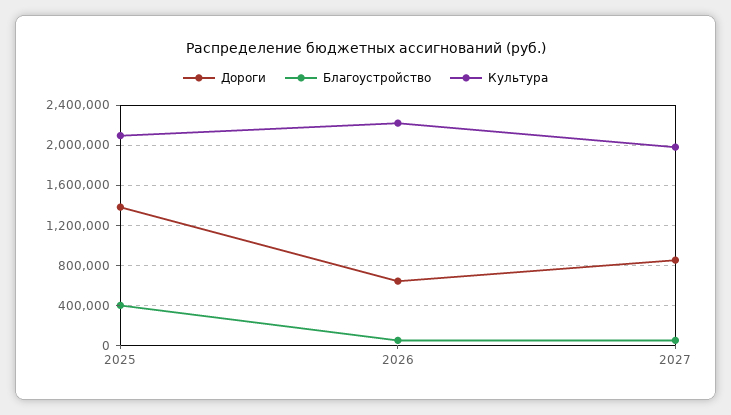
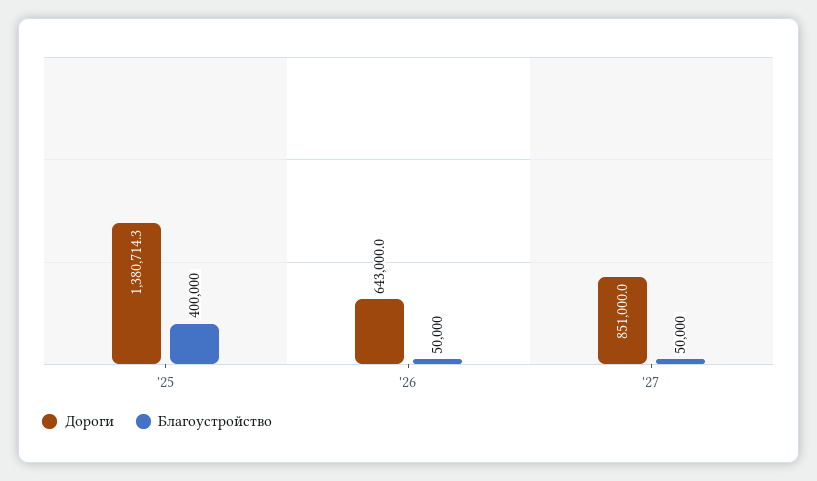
  {
    "Дороги": {
      "2025": 1380714.3,
      "2026": 643000,
      "2027": 851000
    },
    "Благоустройство": {
      "2025": 400000,
      "2026": 50000,
      "2027": 50000
-   },
+   }
-   "Культура": {
-     "2025": 2100000,
-     "2026": 2200000,
-     "2027": 2000000
-   }
  }

